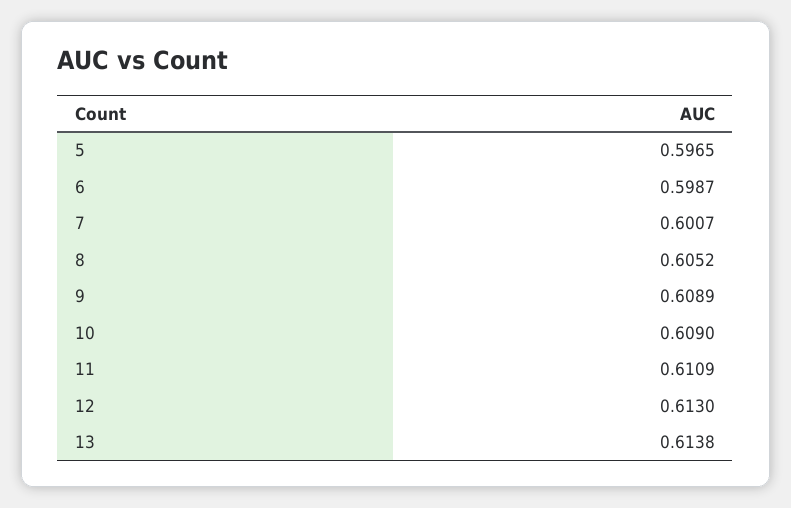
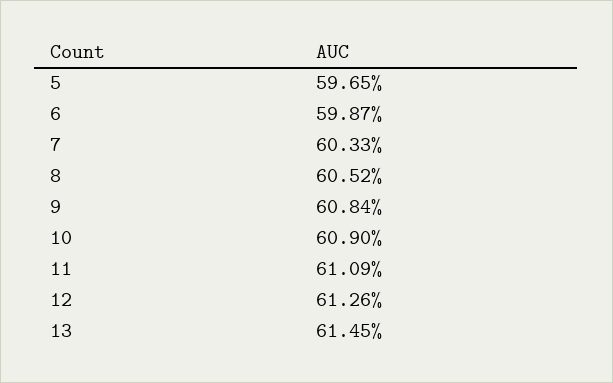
  {
    "5": 0.5965,
    "6": 0.5987,
-   "7": 0.6007,
+   "7": 0.6033,
    "8": 0.6052,
-   "9": 0.6089,
+   "9": 0.6084,
    "10": 0.609,
    "11": 0.6109,
-   "12": 0.613,
+   "12": 0.6126,
-   "13": 0.6138
+   "13": 0.6145
  }

